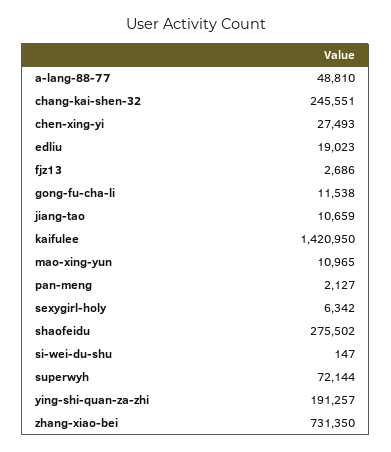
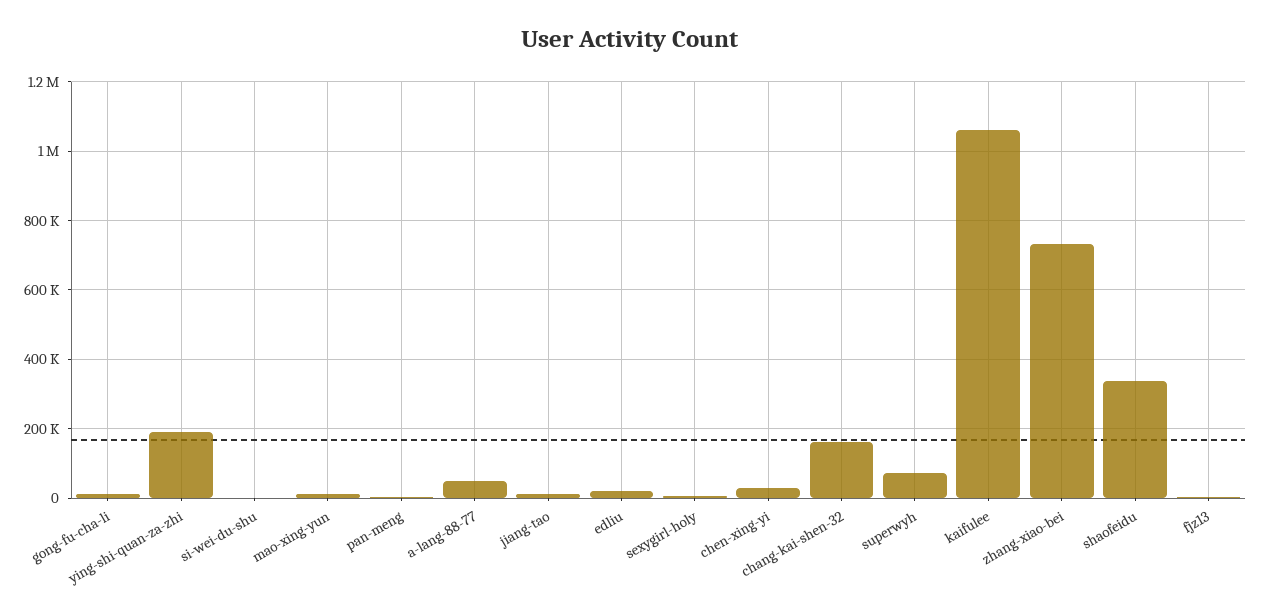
  {
    "a-lang-88-77": 48810,
-   "chang-kai-shen-32": 245551,
+   "chang-kai-shen-32": 160000,
    "chen-xing-yi": 27493,
    "edliu": 19023,
    "fjz13": 2686,
    "gong-fu-cha-li": 11538,
    "jiang-tao": 10659,
-   "kaifulee": 1420950,
+   "kaifulee": 1060000,
    "mao-xing-yun": 10965,
    "pan-meng": 2127,
    "sexygirl-holy": 6342,
-   "shaofeidu": 275502,
+   "shaofeidu": 340000,
    "si-wei-du-shu": 147,
    "superwyh": 72144,
    "ying-shi-quan-za-zhi": 191257,
    "zhang-xiao-bei": 731350
  }

